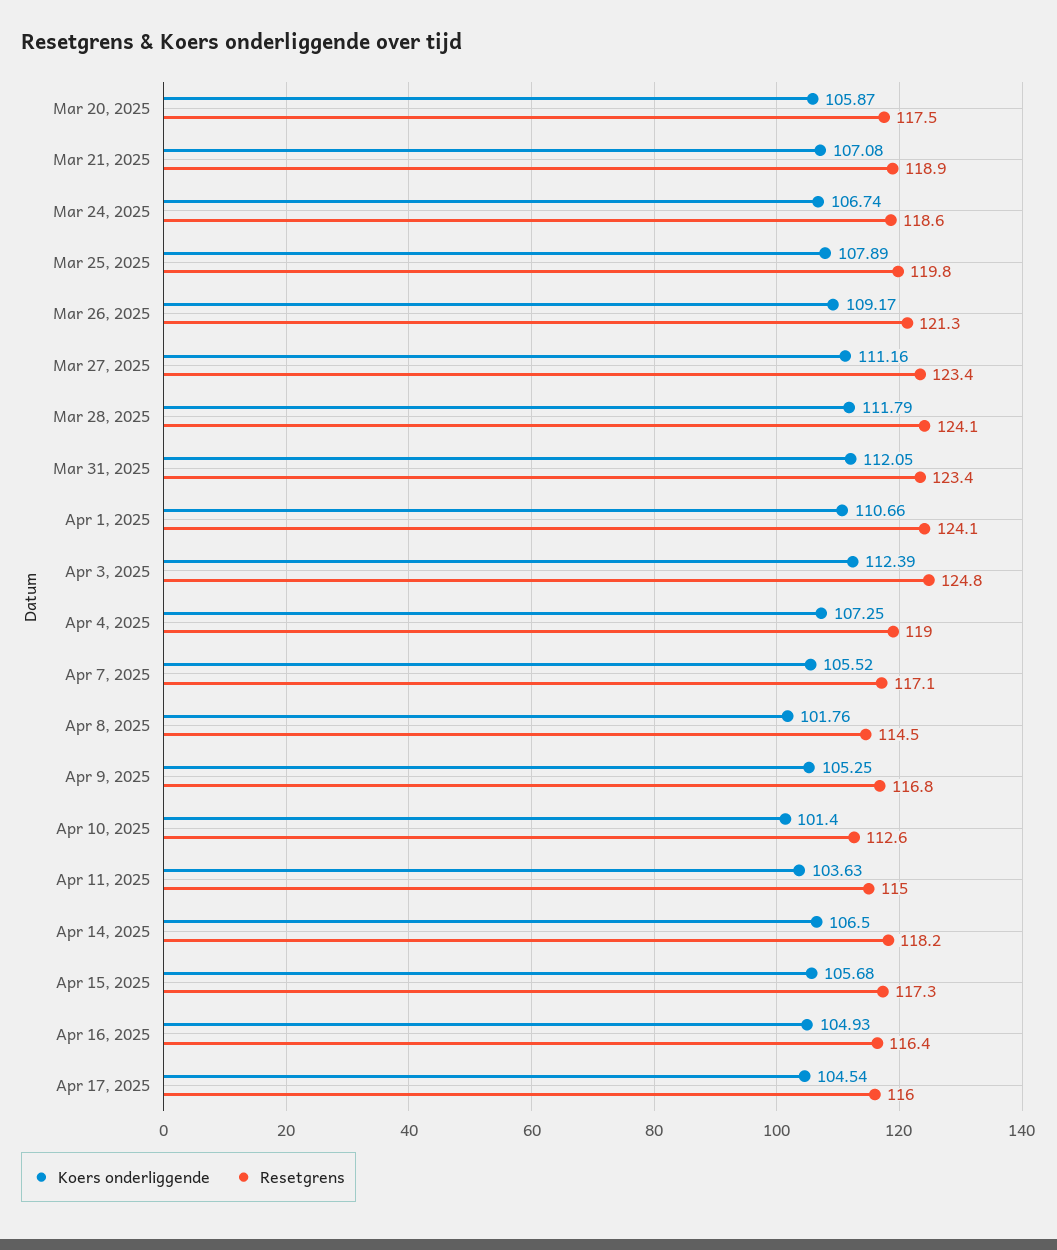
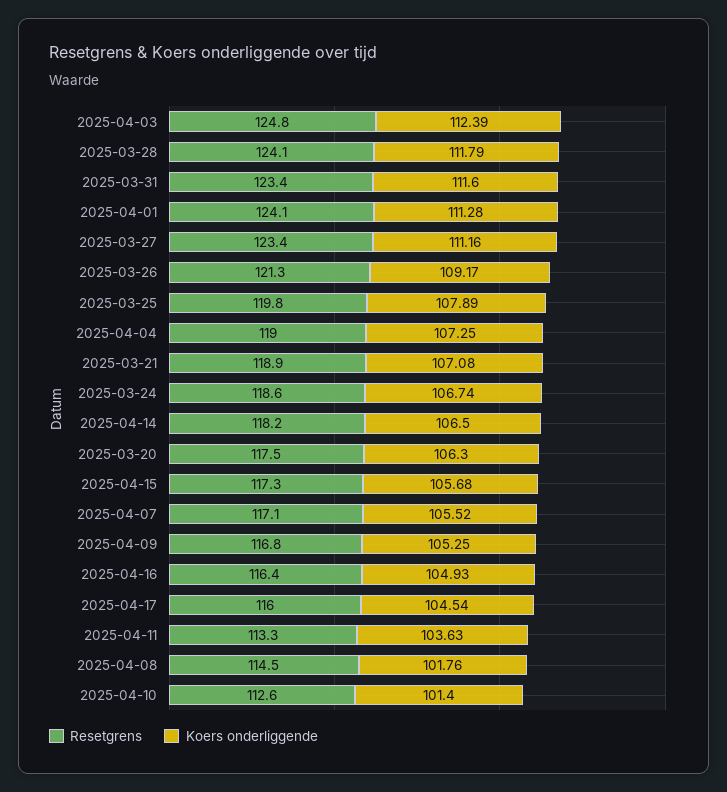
  {
    "Koers onderliggende": {
-     "Mar 20, 2025": 105.87,
+     "Mar 20, 2025": 106.3,
      "Mar 21, 2025": 107.08,
      "Mar 24, 2025": 106.74,
      "Mar 25, 2025": 107.89,
      "Mar 26, 2025": 109.17,
      "Mar 27, 2025": 111.16,
      "Mar 28, 2025": 111.79,
-     "Mar 31, 2025": 112.05,
+     "Mar 31, 2025": 111.6,
-     "Apr 1, 2025": 110.66,
+     "Apr 1, 2025": 111.28,
      "Apr 3, 2025": 112.39,
      "Apr 4, 2025": 107.25,
      "Apr 7, 2025": 105.52,
      "Apr 8, 2025": 101.76,
      "Apr 9, 2025": 105.25,
      "Apr 10, 2025": 101.4,
      "Apr 11, 2025": 103.63,
      "Apr 14, 2025": 106.5,
      "Apr 15, 2025": 105.68,
      "Apr 16, 2025": 104.93,
      "Apr 17, 2025": 104.54
    },
    "Resetgrens": {
      "Mar 20, 2025": 117.5,
      "Mar 21, 2025": 118.9,
      "Mar 24, 2025": 118.6,
      "Mar 25, 2025": 119.8,
      "Mar 26, 2025": 121.3,
      "Mar 27, 2025": 123.4,
      "Mar 28, 2025": 124.1,
      "Mar 31, 2025": 123.4,
      "Apr 1, 2025": 124.1,
      "Apr 3, 2025": 124.8,
      "Apr 4, 2025": 119,
      "Apr 7, 2025": 117.1,
      "Apr 8, 2025": 114.5,
      "Apr 9, 2025": 116.8,
      "Apr 10, 2025": 112.6,
-     "Apr 11, 2025": 115,
+     "Apr 11, 2025": 113.3,
      "Apr 14, 2025": 118.2,
      "Apr 15, 2025": 117.3,
      "Apr 16, 2025": 116.4,
      "Apr 17, 2025": 116
    }
  }

